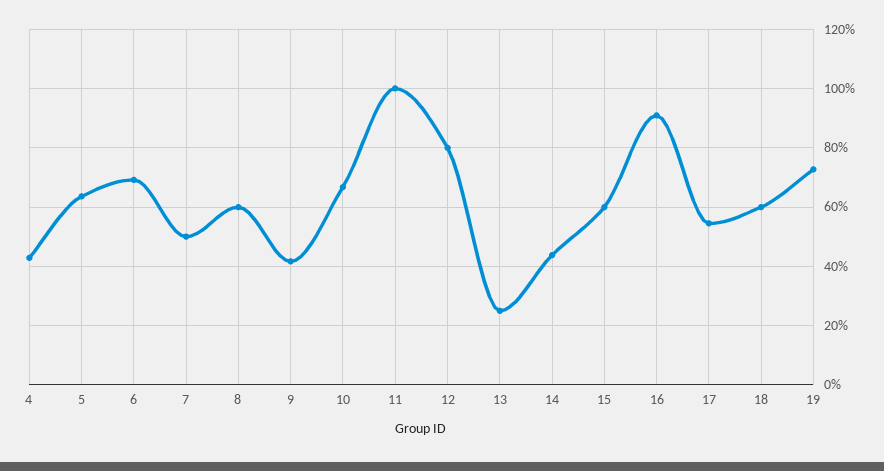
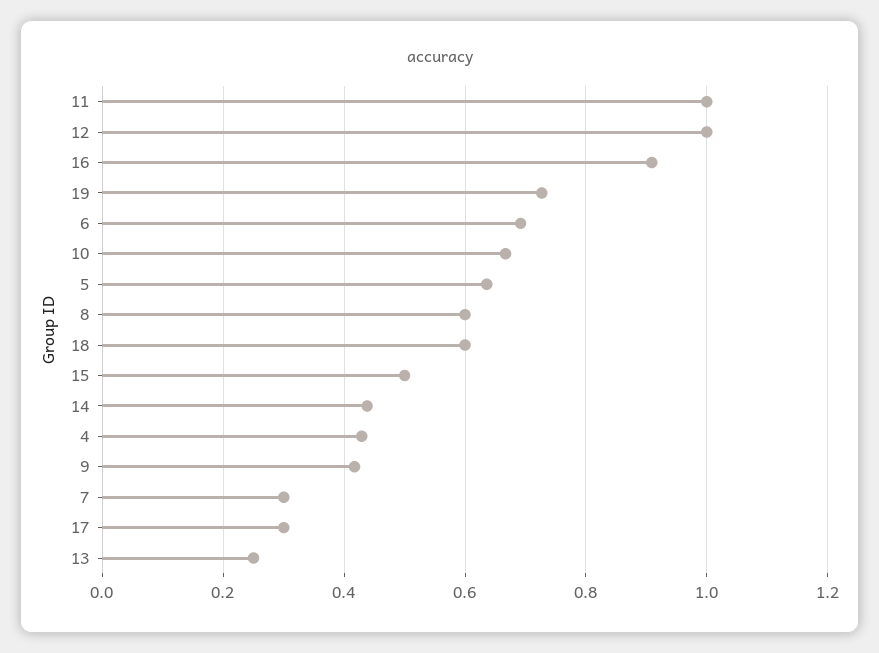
  {
    "4": 0.42,
    "5": 0.64,
    "6": 0.7,
-   "7": 0.5,
+   "7": 0.3,
    "8": 0.6,
    "9": 0.42,
    "10": 0.66,
    "11": 1,
-   "12": 0.8,
+   "12": 1,
    "13": 0.26,
    "14": 0.44,
-   "15": 0.6,
+   "15": 0.5,
    "16": 0.9,
-   "17": 0.55,
+   "17": 0.3,
    "18": 0.6,
    "19": 0.72
  }

